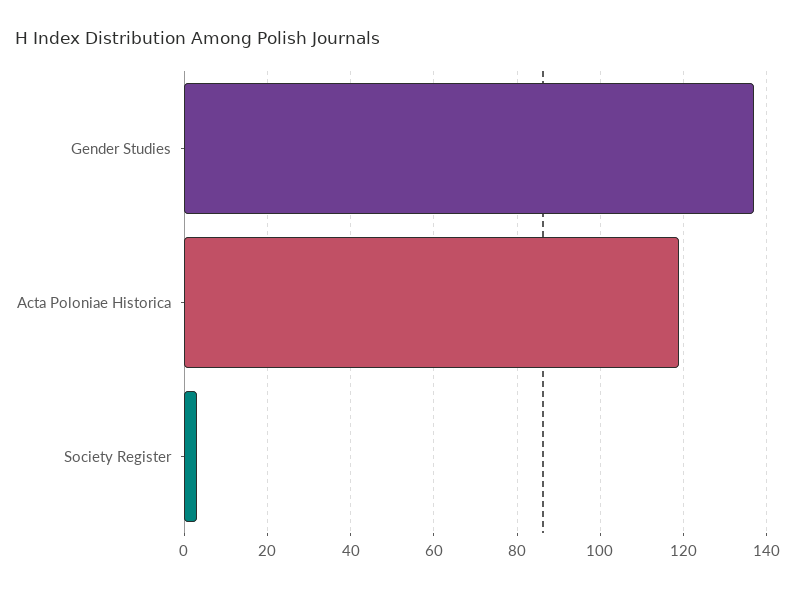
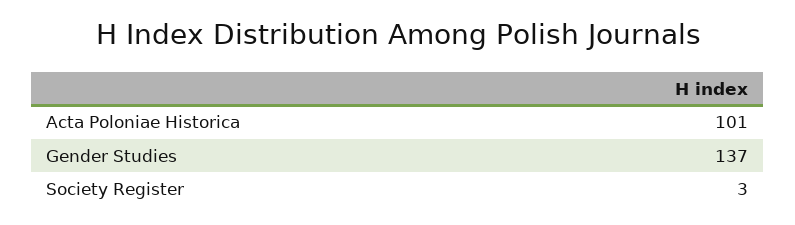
  {
    "Gender Studies": 137,
-   "Acta Poloniae Historica": 120,
+   "Acta Poloniae Historica": 101,
    "Society Register": 3
  }

